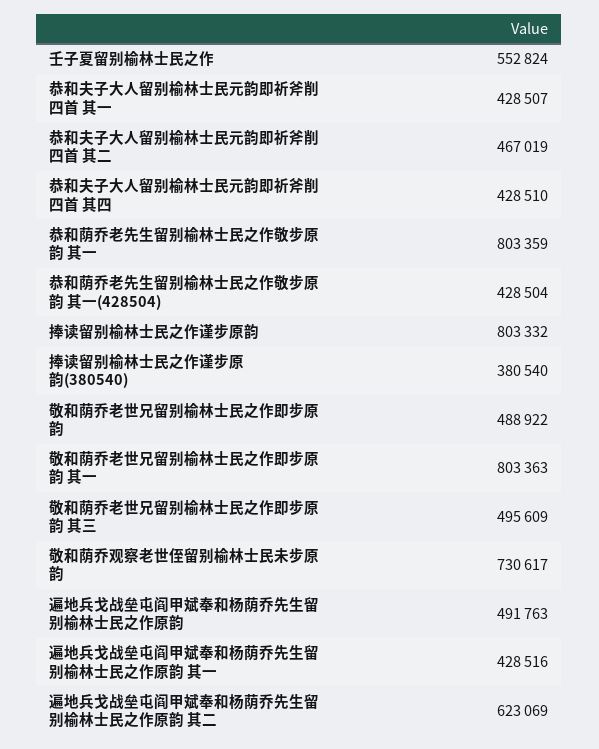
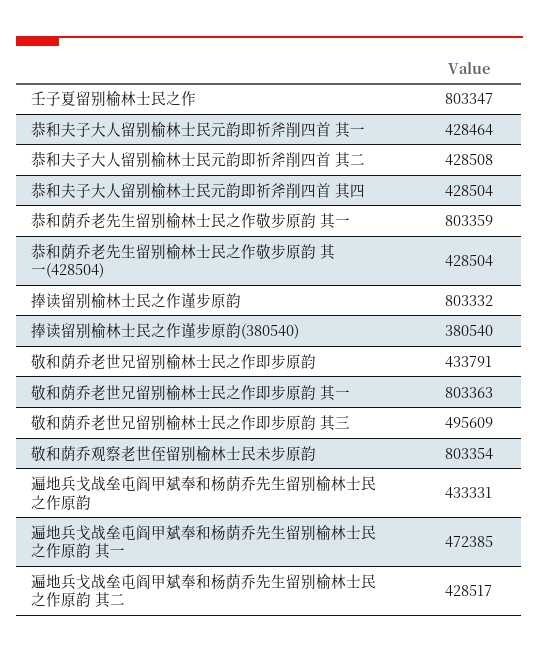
  {
-   "壬子夏留别榆林士民之作": 552824,
+   "壬子夏留别榆林士民之作": 803347,
-   "恭和夫子大人留别榆林士民元韵即祈斧削四首 其一": 428507,
+   "恭和夫子大人留别榆林士民元韵即祈斧削四首 其一": 428464,
-   "恭和夫子大人留别榆林士民元韵即祈斧削四首 其二": 467019,
+   "恭和夫子大人留别榆林士民元韵即祈斧削四首 其二": 428508,
-   "恭和夫子大人留别榆林士民元韵即祈斧削四首 其四": 428510,
+   "恭和夫子大人留别榆林士民元韵即祈斧削四首 其四": 428504,
    "恭和荫乔老先生留别榆林士民之作敬步原韵 其一": 803359,
    "恭和荫乔老先生留别榆林士民之作敬步原韵 其一(428504)": 428504,
    "捧读留别榆林士民之作谨步原韵": 803332,
    "捧读留别榆林士民之作谨步原韵(380540)": 380540,
-   "敬和荫乔老世兄留别榆林士民之作即步原韵": 488922,
+   "敬和荫乔老世兄留别榆林士民之作即步原韵": 433791,
    "敬和荫乔老世兄留别榆林士民之作即步原韵 其一": 803363,
    "敬和荫乔老世兄留别榆林士民之作即步原韵 其三": 495609,
-   "敬和荫乔观察老世侄留别榆林士民未步原韵": 730617,
+   "敬和荫乔观察老世侄留别榆林士民未步原韵": 803354,
-   "遍地兵戈战垒屯阎甲斌奉和杨荫乔先生留别榆林士民之作原韵": 491763,
+   "遍地兵戈战垒屯阎甲斌奉和杨荫乔先生留别榆林士民之作原韵": 433331,
-   "遍地兵戈战垒屯阎甲斌奉和杨荫乔先生留别榆林士民之作原韵 其一": 428516,
+   "遍地兵戈战垒屯阎甲斌奉和杨荫乔先生留别榆林士民之作原韵 其一": 472385,
-   "遍地兵戈战垒屯阎甲斌奉和杨荫乔先生留别榆林士民之作原韵 其二": 623069
+   "遍地兵戈战垒屯阎甲斌奉和杨荫乔先生留别榆林士民之作原韵 其二": 428517
  }

